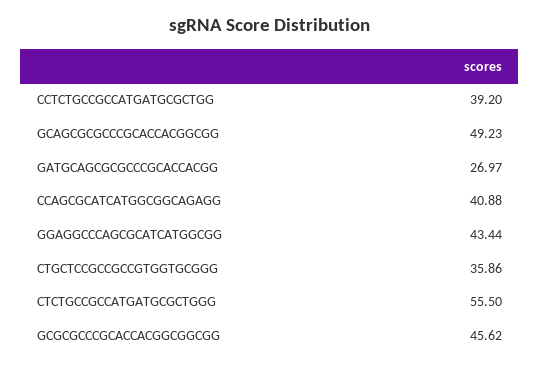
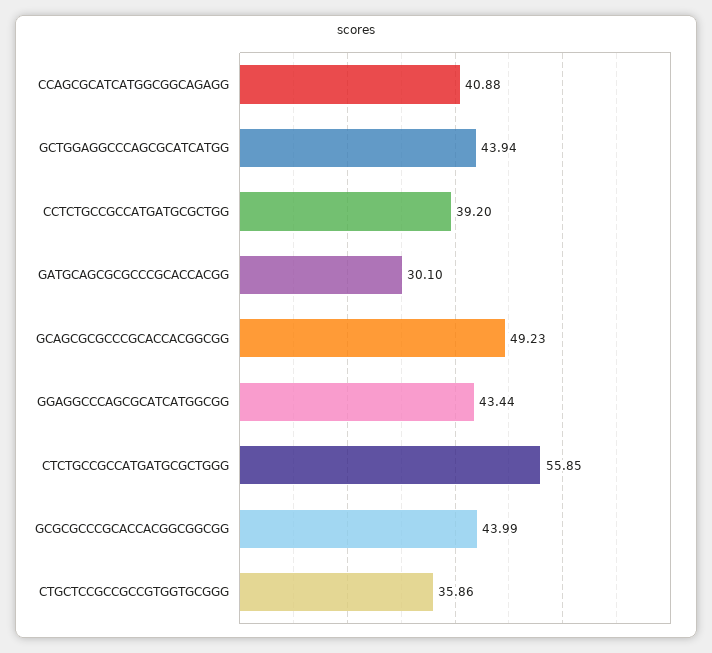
  {
    "CCTCTGCCGCCATGATGCGCTGG": 39.2,
    "GCAGCGCGCCCGCACCACGGCGG": 49.23,
-   "GATGCAGCGCGCCCGCACCACGG": 26.97,
+   "GATGCAGCGCGCCCGCACCACGG": 30.1,
    "CCAGCGCATCATGGCGGCAGAGG": 40.88,
    "GGAGGCCCAGCGCATCATGGCGG": 43.44,
    "CTGCTCCGCCGCCGTGGTGCGGG": 35.86,
-   "CTCTGCCGCCATGATGCGCTGGG": 55.5,
+   "CTCTGCCGCCATGATGCGCTGGG": 55.85,
-   "GCGCGCCCGCACCACGGCGGCGG": 45.62
+   "GCGCGCCCGCACCACGGCGGCGG": 43.99,
+   "GCTGGAGGCCCAGCGCATCATGG": 43.94
  }

